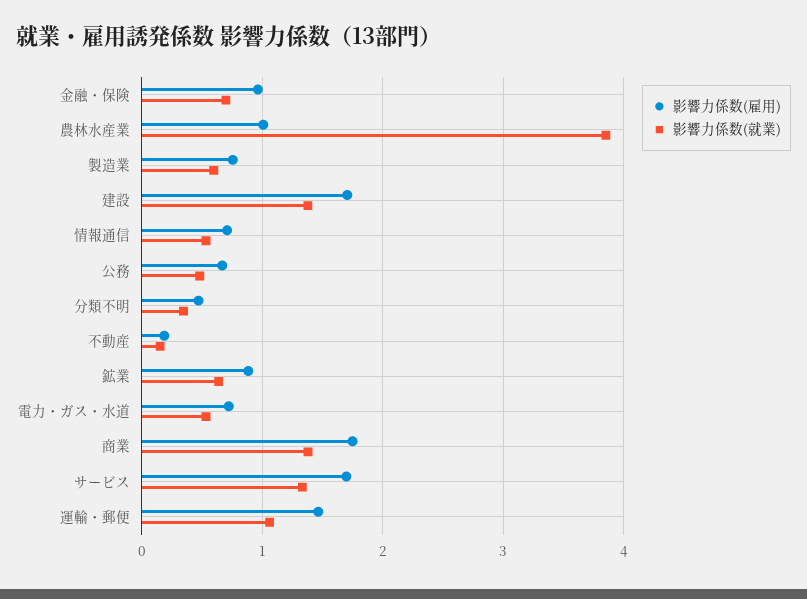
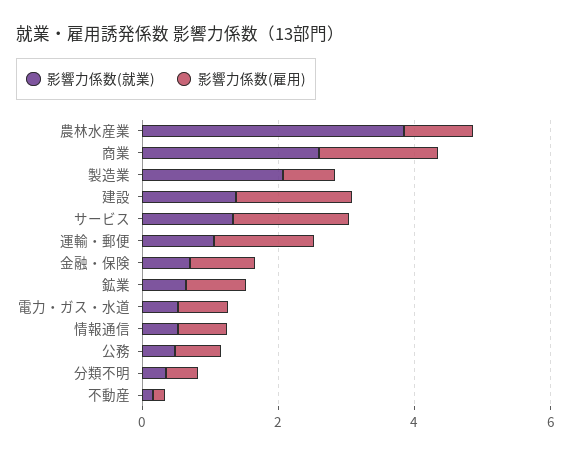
  {
    "影響力係数(雇用)": {
      "金融・保険": 1,
      "農林水産業": 1,
      "製造業": 0.8,
      "建設": 1.7,
      "情報通信": 0.7,
      "公務": 0.7,
      "分類不明": 0.5,
      "不動産": 0.2,
      "鉱業": 0.9,
      "電力・ガス・水道": 0.7,
      "商業": 1.7,
      "サービス": 1.7,
      "運輸・郵便": 1.5
    },
    "影響力係数(就業)": {
      "金融・保険": 0.7,
      "農林水産業": 3.9,
-     "製造業": 0.6,
+     "製造業": 2,
      "建設": 1.4,
      "情報通信": 0.5,
      "公務": 0.5,
      "分類不明": 0.3,
      "不動産": 0.2,
      "鉱業": 0.6,
      "電力・ガス・水道": 0.5,
-     "商業": 1.4,
+     "商業": 2.5,
      "サービス": 1.3,
      "運輸・郵便": 1.1
    }
  }

